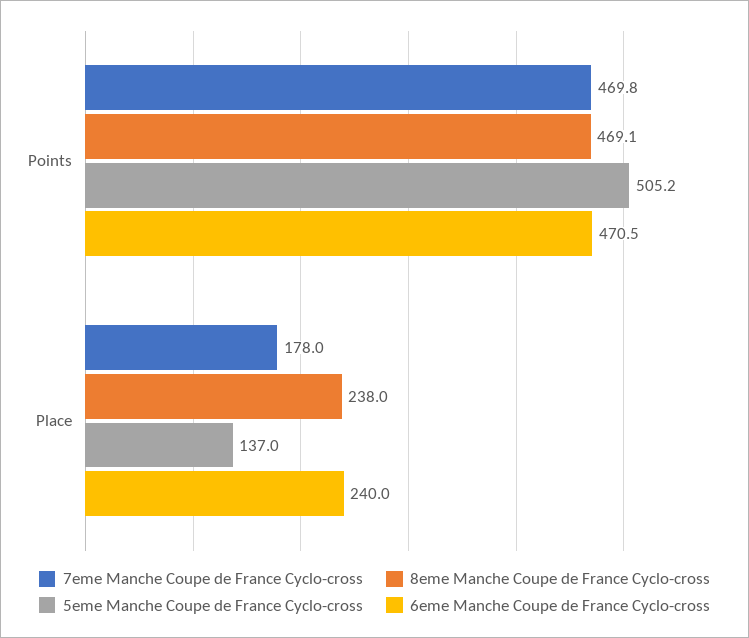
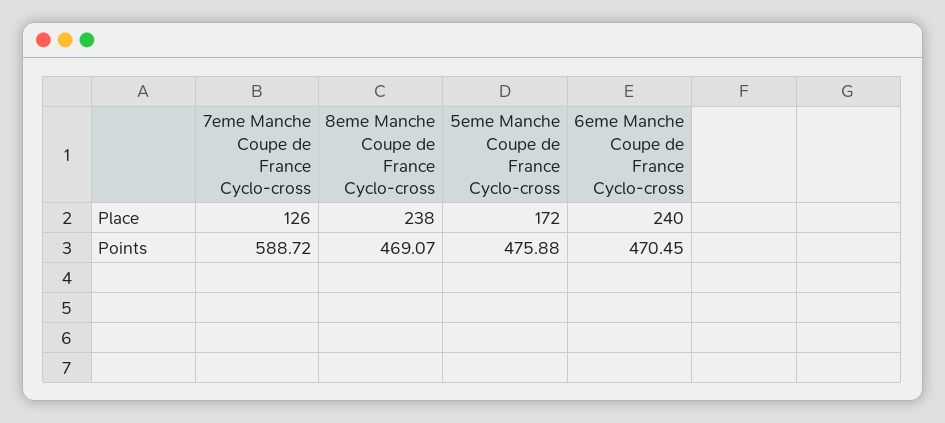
  {
    "7eme Manche Coupe de France Cyclo-cross": {
-     "Points": 469.8,
+     "Points": 588.72,
-     "Place": 178
+     "Place": 126
    },
    "8eme Manche Coupe de France Cyclo-cross": {
      "Points": 469.07,
      "Place": 238
    },
    "5eme Manche Coupe de France Cyclo-cross": {
-     "Points": 505.2,
+     "Points": 475.88,
-     "Place": 137
+     "Place": 172
    },
    "6eme Manche Coupe de France Cyclo-cross": {
      "Points": 470.45,
      "Place": 240
    }
  }

